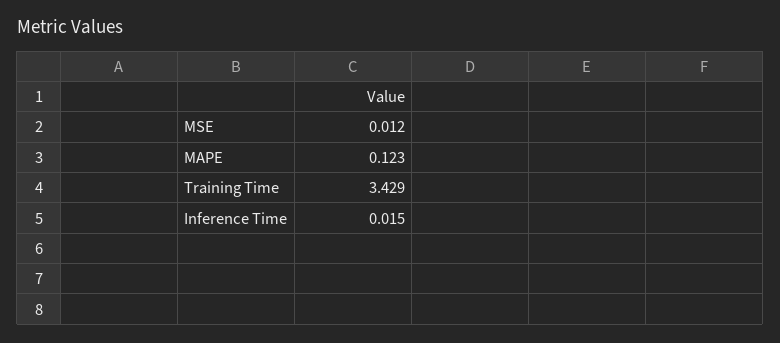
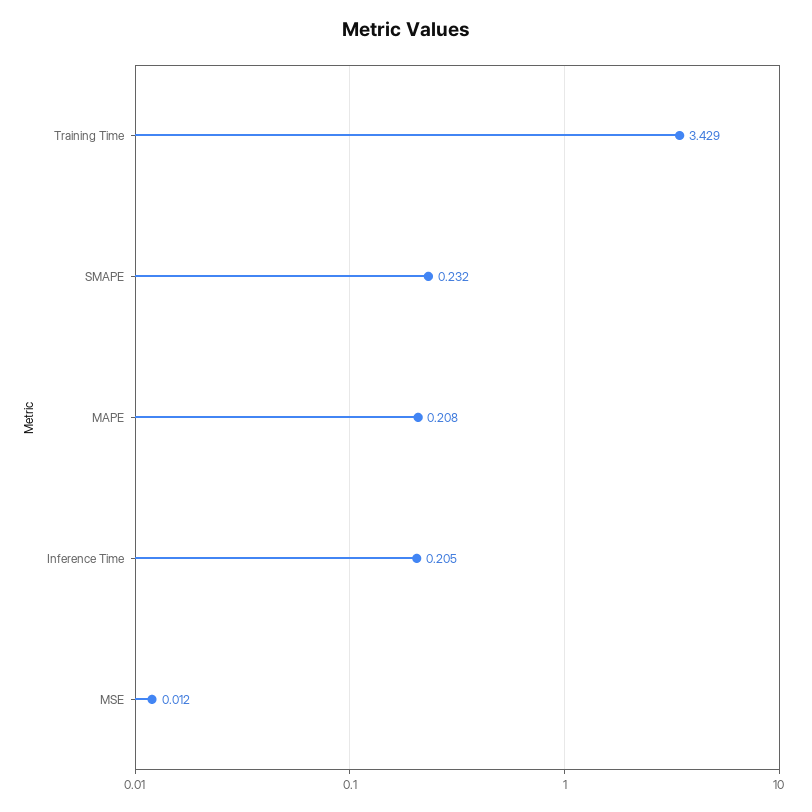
  {
    "MSE": 0.012,
-   "MAPE": 0.123,
+   "MAPE": 0.208,
    "Training Time": 3.429,
-   "Inference Time": 0.015
+   "Inference Time": 0.205,
+   "SMAPE": 0.232
  }

